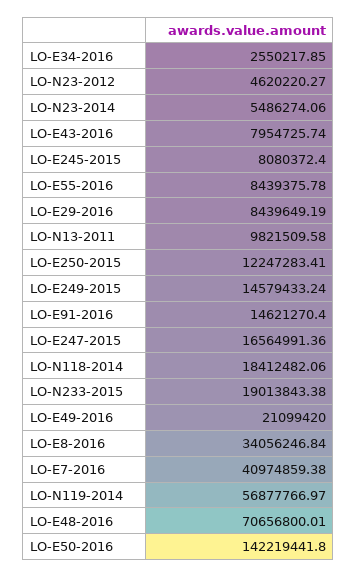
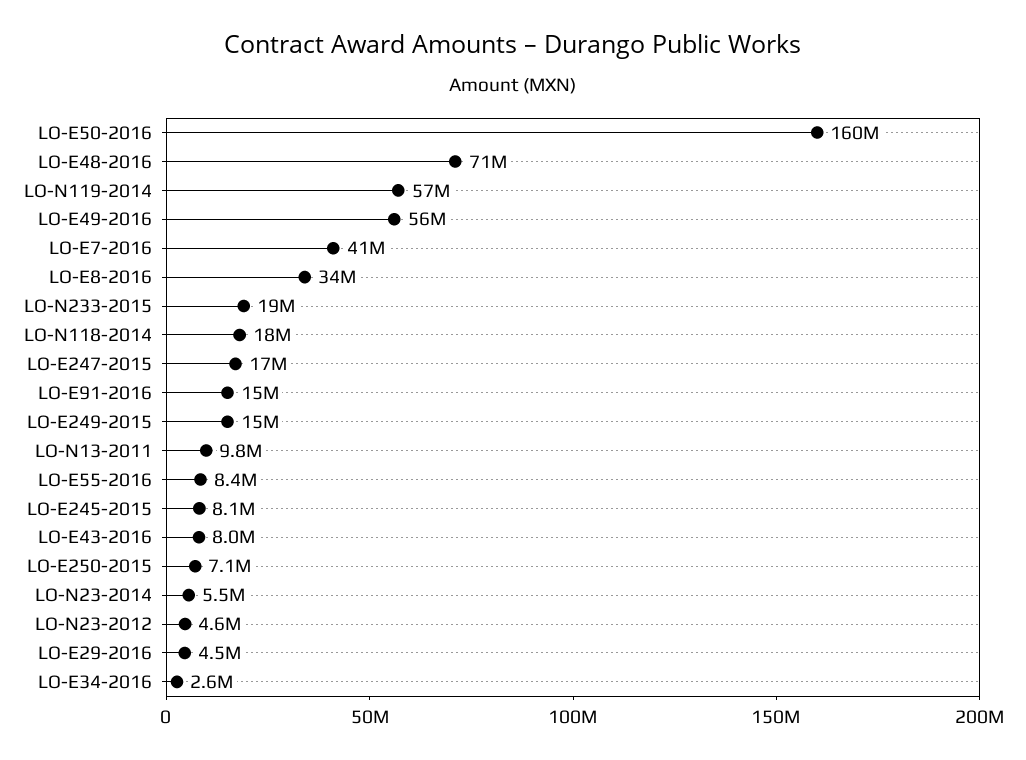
  {
    "LO-E34-2016": 2550217.85,
    "LO-N23-2012": 4620220.27,
    "LO-N23-2014": 5486274.06,
    "LO-E43-2016": 7954725.74,
    "LO-E245-2015": 8080372.4,
    "LO-E55-2016": 8439375.78,
-   "LO-E29-2016": 8439649.19,
+   "LO-E29-2016": 4500000,
    "LO-N13-2011": 9821509.58,
-   "LO-E250-2015": 12247283.41,
+   "LO-E250-2015": 7100000,
    "LO-E249-2015": 14579433.24,
    "LO-E91-2016": 14621270.4,
    "LO-E247-2015": 16564991.36,
    "LO-N118-2014": 18412482.06,
    "LO-N233-2015": 19013843.38,
-   "LO-E49-2016": 21099420,
+   "LO-E49-2016": 56000000,
    "LO-E8-2016": 34056246.84,
    "LO-E7-2016": 40974859.38,
    "LO-N119-2014": 56877766.97,
    "LO-E48-2016": 70656800.01,
-   "LO-E50-2016": 142219441.8
+   "LO-E50-2016": 160000000
  }

